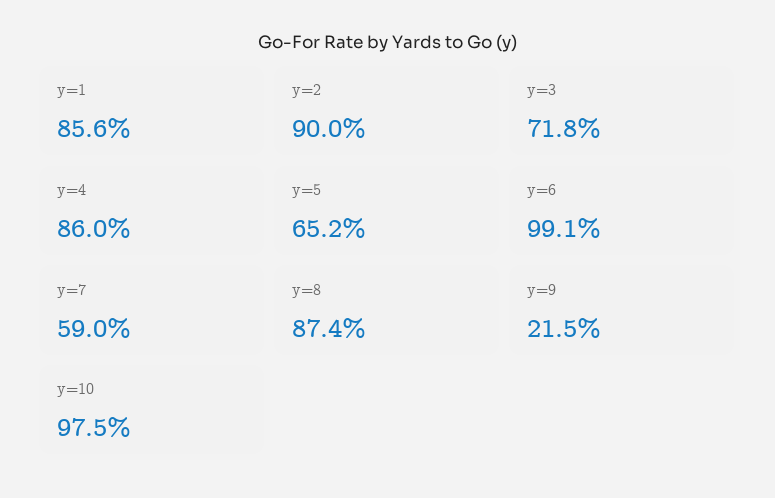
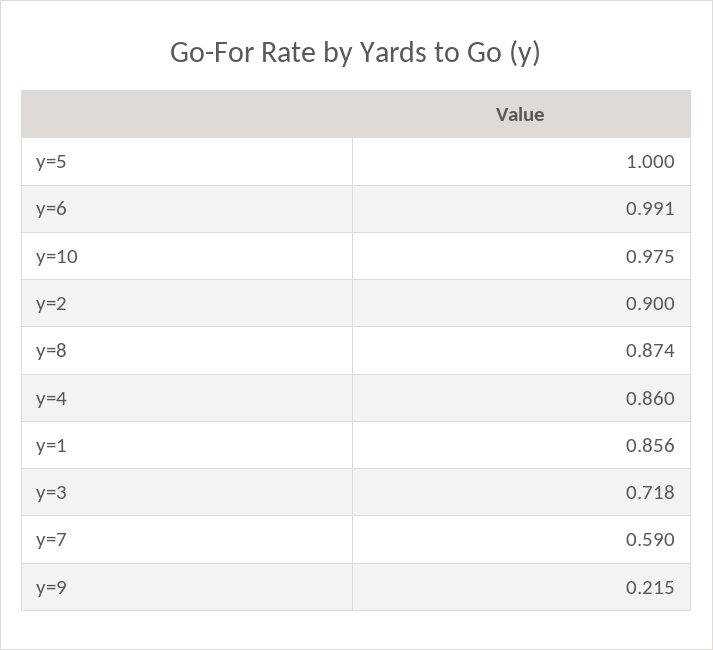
  {
    "y=1": 0.856,
    "y=2": 0.9,
    "y=3": 0.718,
    "y=4": 0.86,
-   "y=5": 0.652,
+   "y=5": 1,
    "y=6": 0.991,
    "y=7": 0.59,
    "y=8": 0.874,
    "y=9": 0.215,
    "y=10": 0.975
  }

